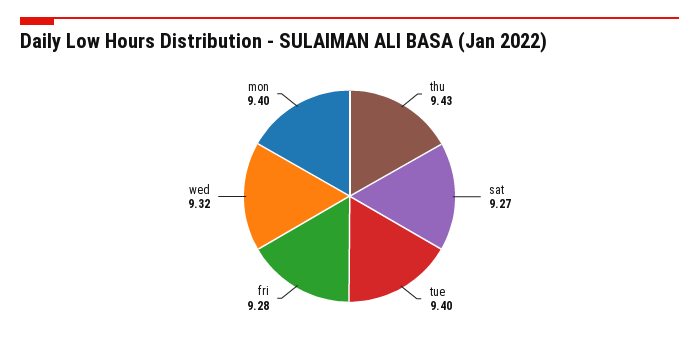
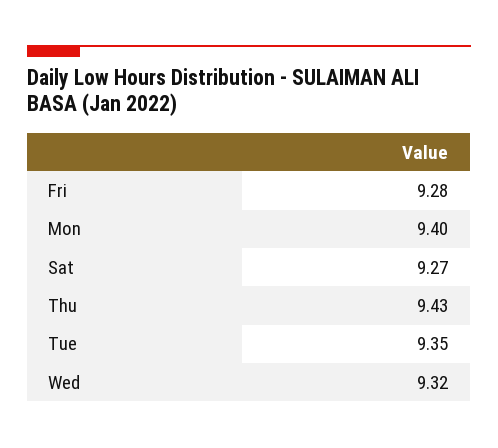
  {
    "thu": 9.43,
    "sat": 9.27,
-   "tue": 9.4,
+   "tue": 9.35,
    "fri": 9.28,
    "wed": 9.32,
    "mon": 9.4
  }

